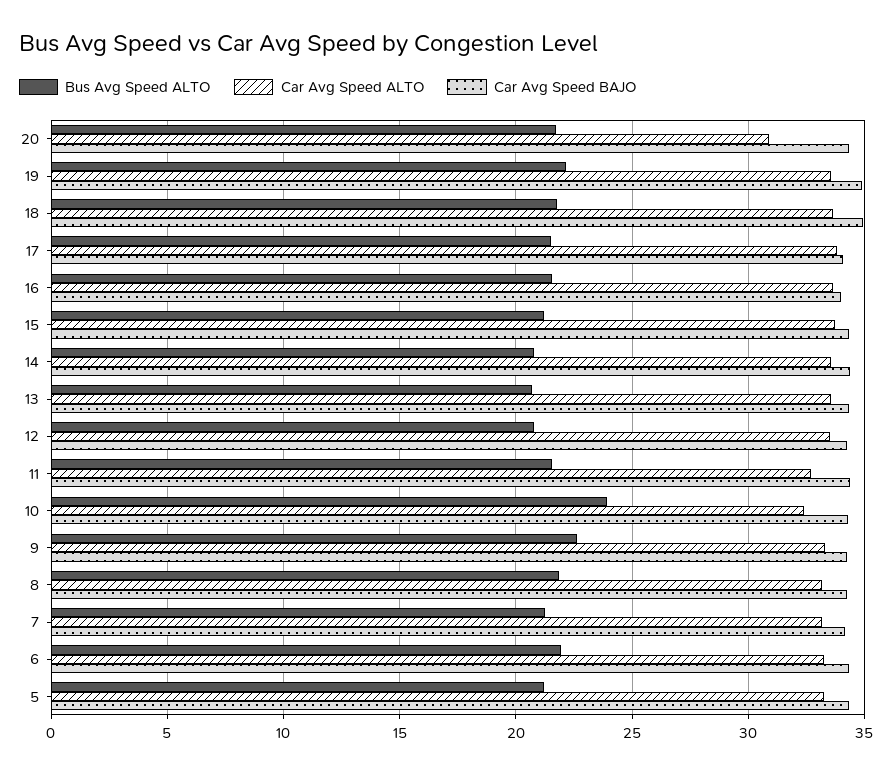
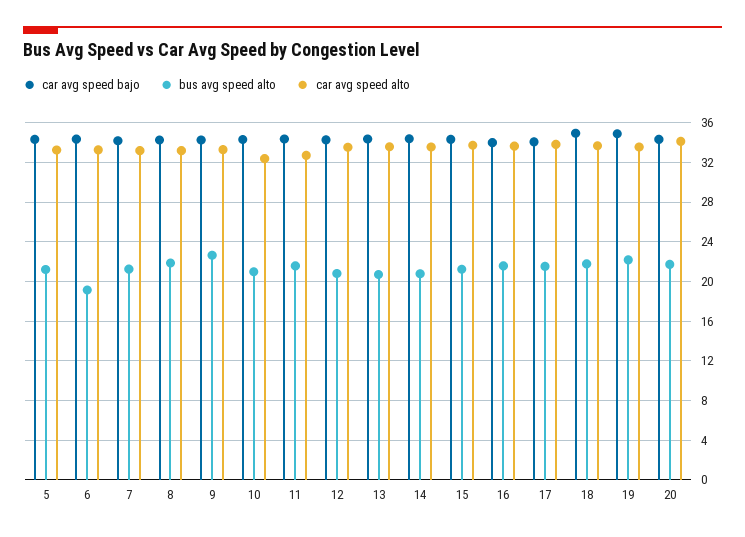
  {
    "Bus Avg Speed ALTO": {
      "20": 21.5,
      "19": 22,
      "18": 22,
      "17": 21.5,
      "16": 21.5,
      "15": 21,
      "14": 21,
      "13": 20.5,
      "12": 21,
      "11": 21.5,
-     "10": 24,
+     "10": 21,
      "9": 22.5,
      "8": 22,
      "7": 21,
-     "6": 22,
+     "6": 19,
      "5": 21
    },
    "Car Avg Speed ALTO": {
-     "20": 31,
+     "20": 34,
      "19": 33.5,
      "18": 33.5,
      "17": 34,
      "16": 33.5,
      "15": 33.5,
      "14": 33.5,
      "13": 33.5,
      "12": 33.5,
      "11": 32.5,
      "10": 32.5,
      "9": 33.5,
      "8": 33,
      "7": 33,
      "6": 33.5,
      "5": 33.5
    },
    "Car Avg Speed BAJO": {
      "20": 34.5,
      "19": 35,
      "18": 35,
      "17": 34,
      "16": 34,
      "15": 34.5,
      "14": 34.5,
      "13": 34.5,
      "12": 34.5,
      "11": 34.5,
      "10": 34.5,
      "9": 34.5,
      "8": 34.5,
      "7": 34,
      "6": 34.5,
      "5": 34.5
    }
  }

